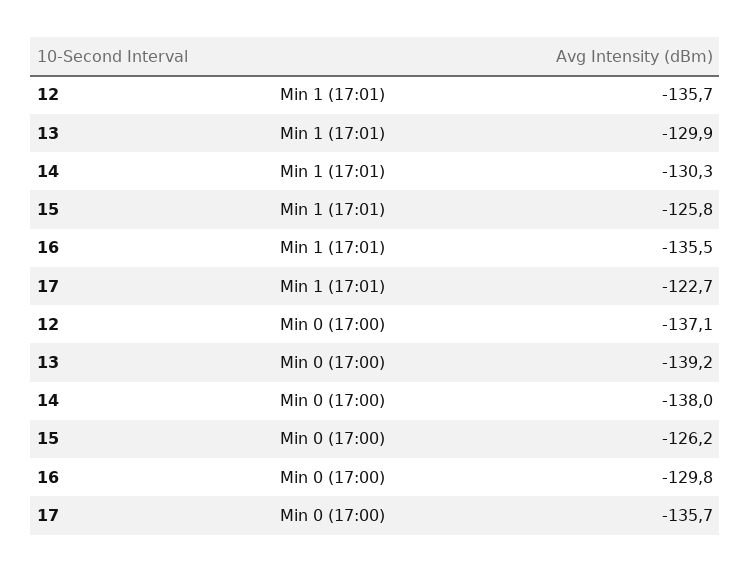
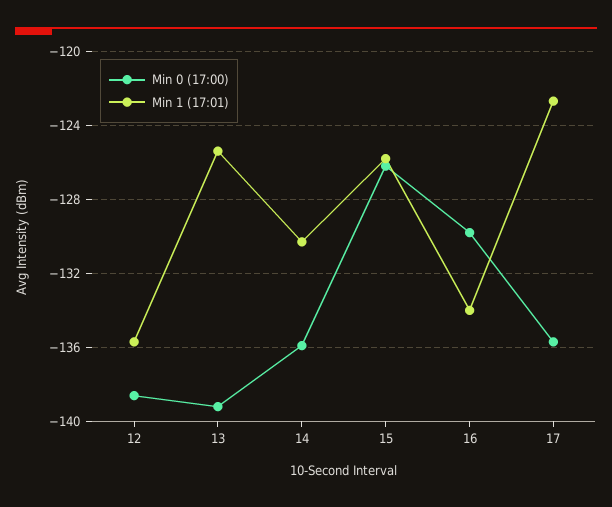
  {
    "Min 1 (17:01)": {
      "12": -135.7,
-     "13": -129.9,
+     "13": -125.5,
      "14": -130.3,
      "15": -125.8,
-     "16": -135.5,
+     "16": -134,
      "17": -122.7
    },
    "Min 0 (17:00)": {
-     "12": -137.1,
+     "12": -138.5,
      "13": -139.2,
-     "14": -138,
+     "14": -136,
      "15": -126.2,
      "16": -129.8,
      "17": -135.7
    }
  }

